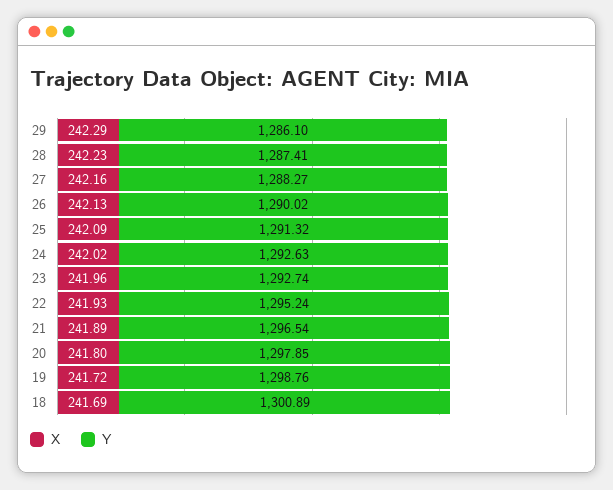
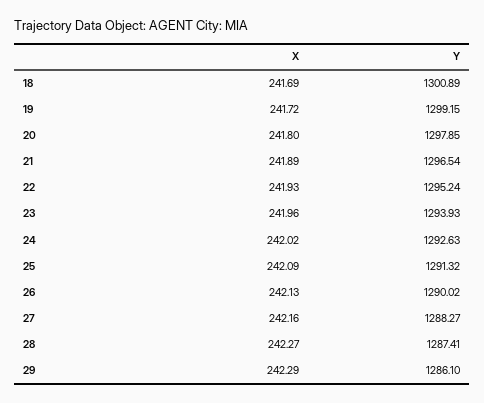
  {
    "X": {
      "29": 242.29,
-     "28": 242.23,
+     "28": 242.27,
      "27": 242.16,
      "26": 242.13,
      "25": 242.09,
      "24": 242.02,
      "23": 241.96,
      "22": 241.93,
      "21": 241.89,
      "20": 241.8,
      "19": 241.72,
      "18": 241.69
    },
    "Y": {
      "29": 1286.1,
      "28": 1287.41,
      "27": 1288.27,
      "26": 1290.02,
      "25": 1291.32,
      "24": 1292.63,
-     "23": 1292.74,
+     "23": 1293.93,
      "22": 1295.24,
      "21": 1296.54,
      "20": 1297.85,
-     "19": 1298.76,
+     "19": 1299.15,
      "18": 1300.89
    }
  }

